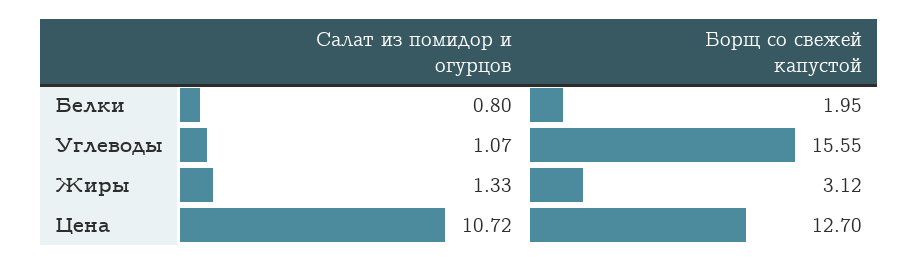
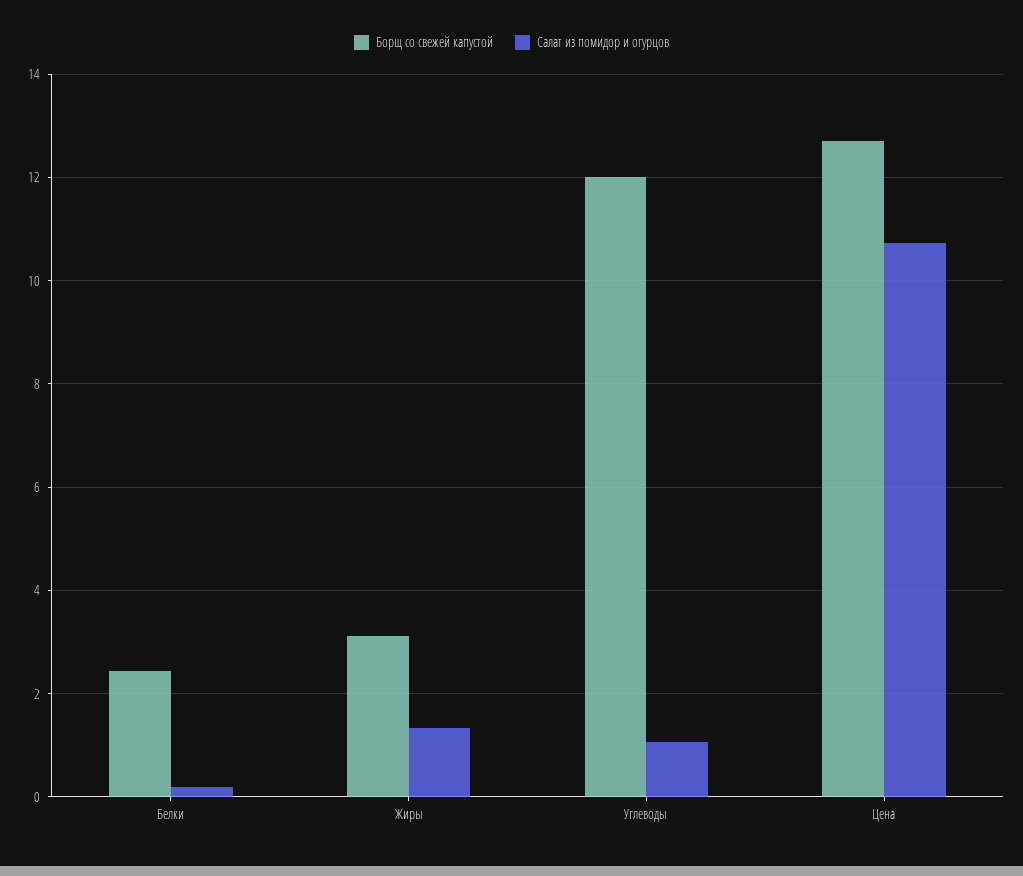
  {
    "Салат из помидор и огурцов": {
-     "Белки": 0.8,
+     "Белки": 0.2,
      "Углеводы": 1.07,
      "Жиры": 1.33,
      "Цена": 10.72
    },
    "Борщ со свежей капустой": {
-     "Белки": 1.95,
+     "Белки": 2.4,
-     "Углеводы": 15.55,
+     "Углеводы": 12,
      "Жиры": 3.12,
      "Цена": 12.7
    }
  }

